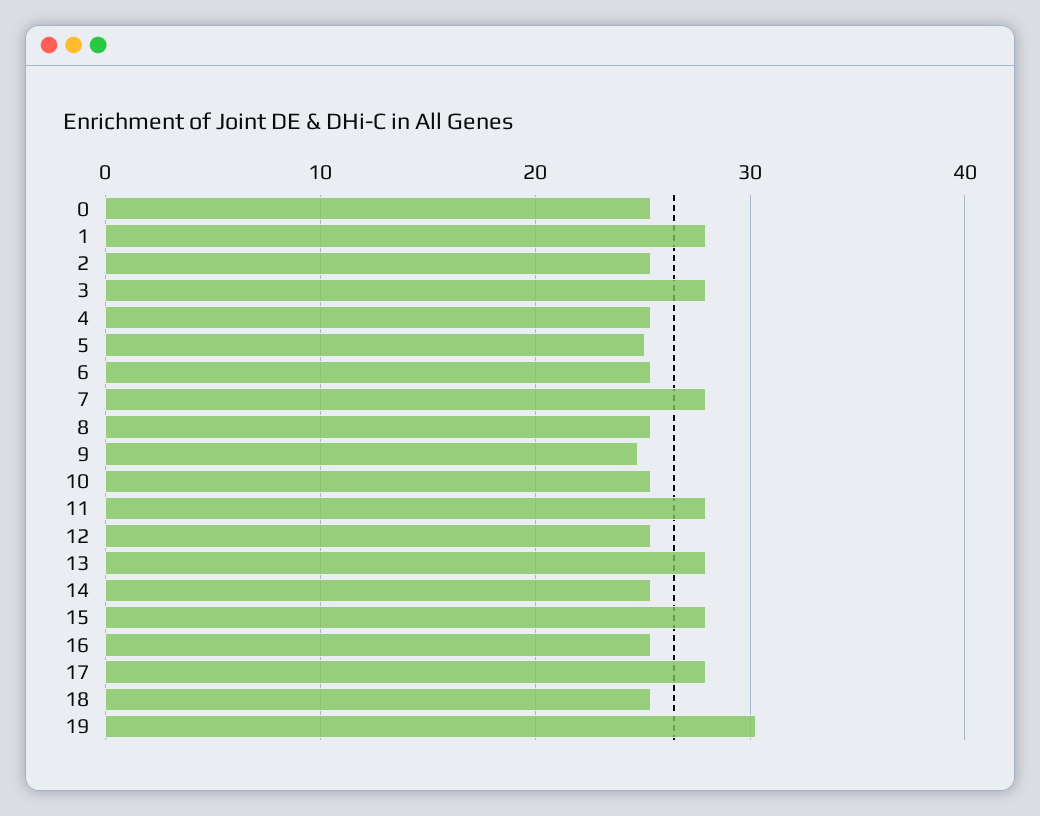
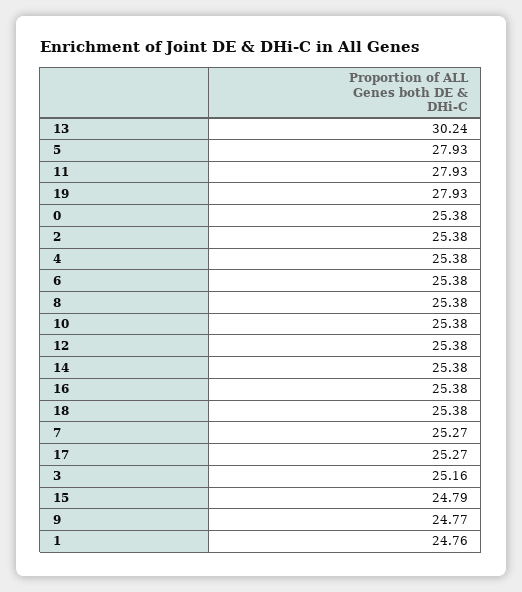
  {
    "0": 25.38,
-   "1": 28,
+   "1": 24.76,
    "2": 25.38,
-   "3": 28,
+   "3": 25.16,
    "4": 25.38,
-   "5": 25,
+   "5": 27.93,
    "6": 25.38,
-   "7": 28,
+   "7": 25.27,
    "8": 25.38,
    "9": 24.77,
    "10": 25.38,
    "11": 27.93,
    "12": 25.38,
-   "13": 28,
+   "13": 30.24,
    "14": 25.38,
-   "15": 28,
+   "15": 24.79,
    "16": 25.38,
-   "17": 28,
+   "17": 25.27,
    "18": 25.38,
-   "19": 30
+   "19": 27.93
  }

